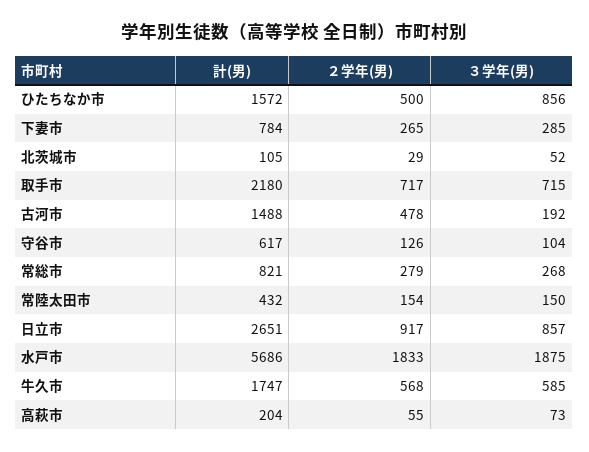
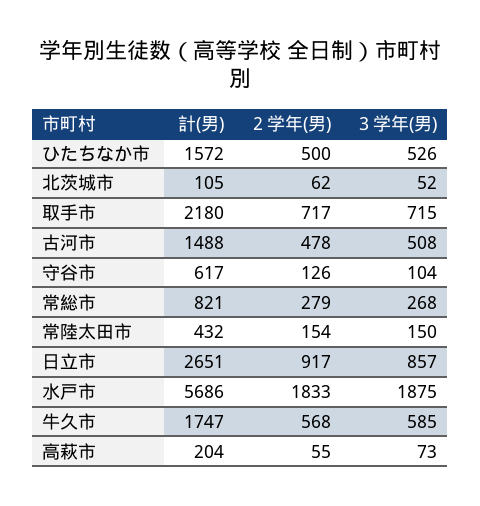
  {
    "計(男)": {
      "ひたちなか市": 1572,
-     "下妻市": 784,
      "北茨城市": 105,
      "取手市": 2180,
      "古河市": 1488,
      "守谷市": 617,
      "常総市": 821,
      "常陸太田市": 432,
      "日立市": 2651,
      "水戸市": 5686,
      "牛久市": 1747,
      "高萩市": 204
    },
    "２学年(男)": {
      "ひたちなか市": 500,
-     "下妻市": 265,
-     "北茨城市": 29,
+     "北茨城市": 62,
      "取手市": 717,
      "古河市": 478,
      "守谷市": 126,
      "常総市": 279,
      "常陸太田市": 154,
      "日立市": 917,
      "水戸市": 1833,
      "牛久市": 568,
      "高萩市": 55
    },
    "３学年(男)": {
-     "ひたちなか市": 856,
+     "ひたちなか市": 526,
-     "下妻市": 285,
      "北茨城市": 52,
      "取手市": 715,
-     "古河市": 192,
+     "古河市": 508,
      "守谷市": 104,
      "常総市": 268,
      "常陸太田市": 150,
      "日立市": 857,
      "水戸市": 1875,
      "牛久市": 585,
      "高萩市": 73
    }
  }

